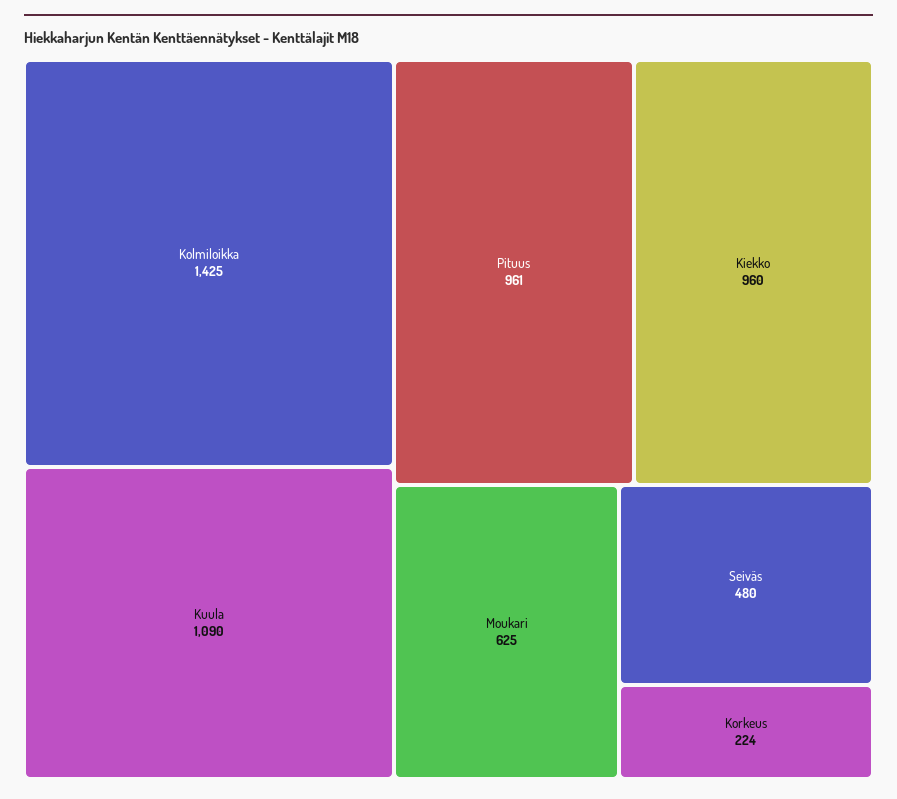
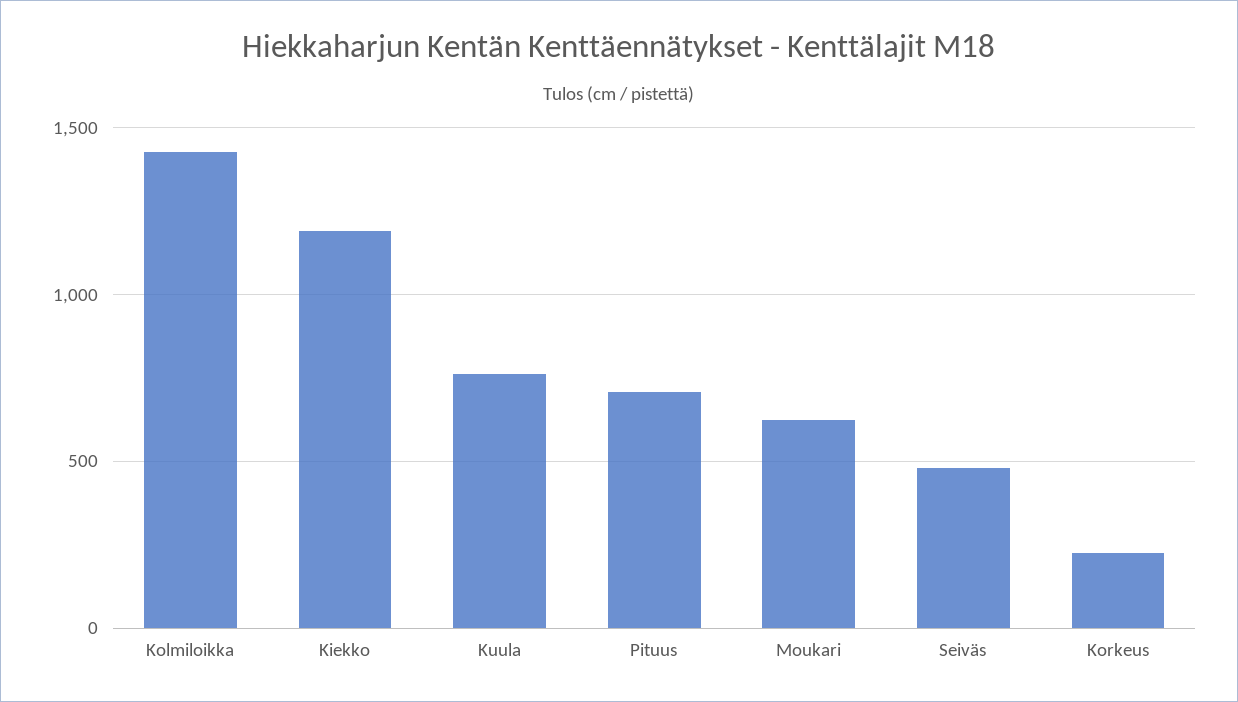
  {
    "Kolmiloikka": 1425,
-   "Kuula": 1090,
+   "Kuula": 750,
-   "Pituus": 961,
+   "Pituus": 700,
-   "Kiekko": 960,
+   "Kiekko": 1200,
    "Moukari": 625,
    "Seiväs": 480,
    "Korkeus": 224
  }

